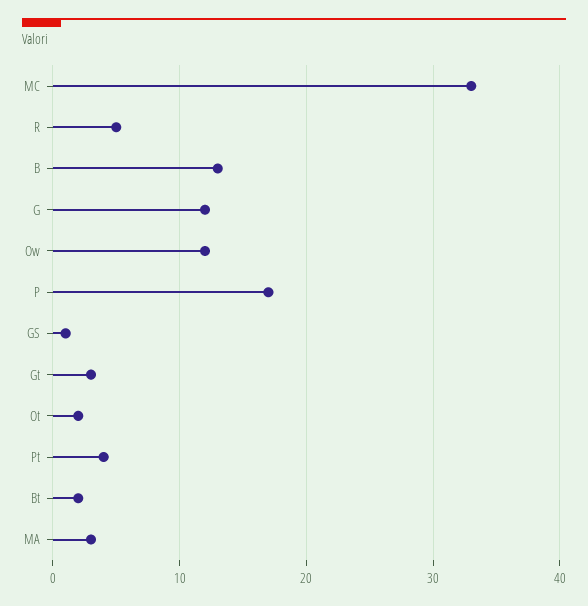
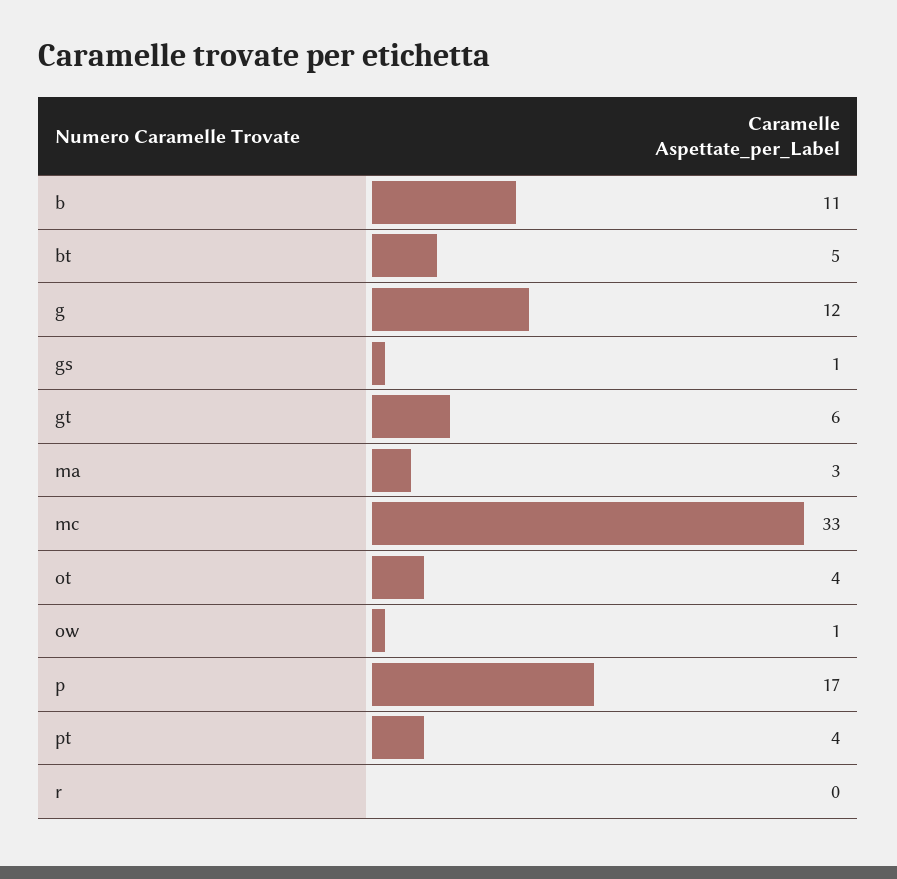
  {
    "MC": 33,
-   "R": 5,
+   "R": 0,
-   "B": 13,
+   "B": 11,
    "G": 12,
-   "Ow": 12,
+   "Ow": 1,
    "P": 17,
    "GS": 1,
-   "Gt": 3,
+   "Gt": 6,
-   "Ot": 2,
+   "Ot": 4,
    "Pt": 4,
-   "Bt": 2,
+   "Bt": 5,
    "MA": 3
  }

